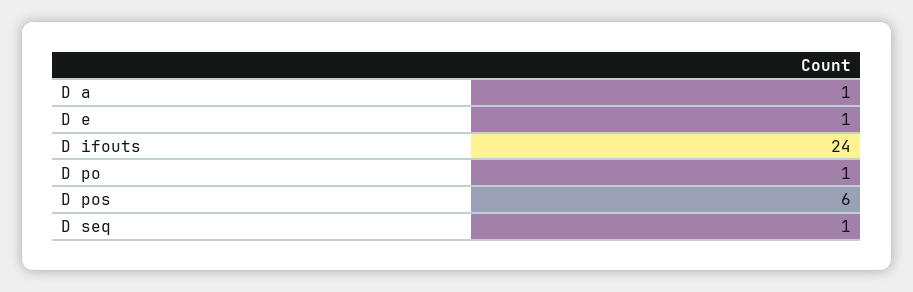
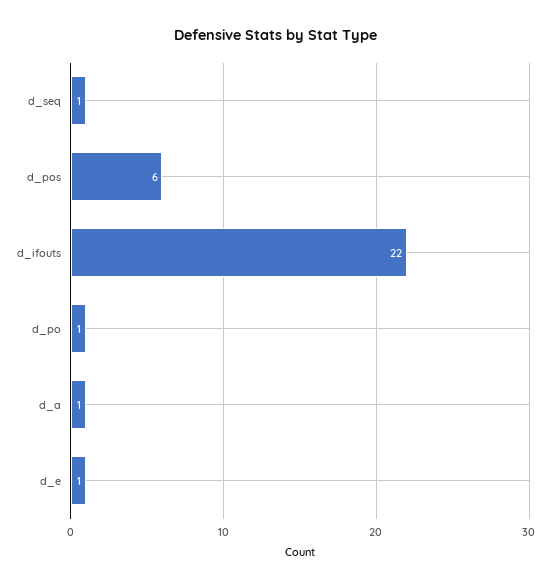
  {
    "D a": 1,
    "D e": 1,
-   "D ifouts": 24,
+   "D ifouts": 22,
    "D po": 1,
    "D pos": 6,
    "D seq": 1
  }

